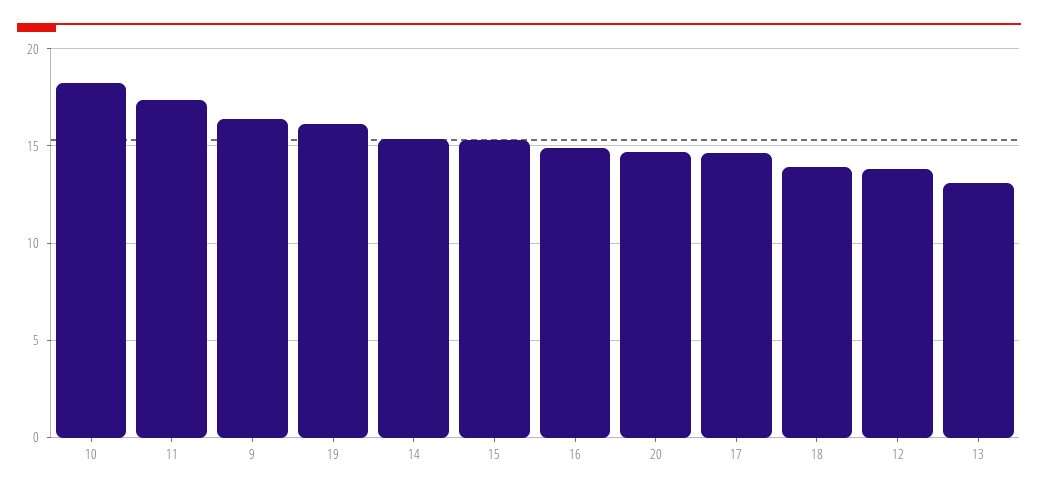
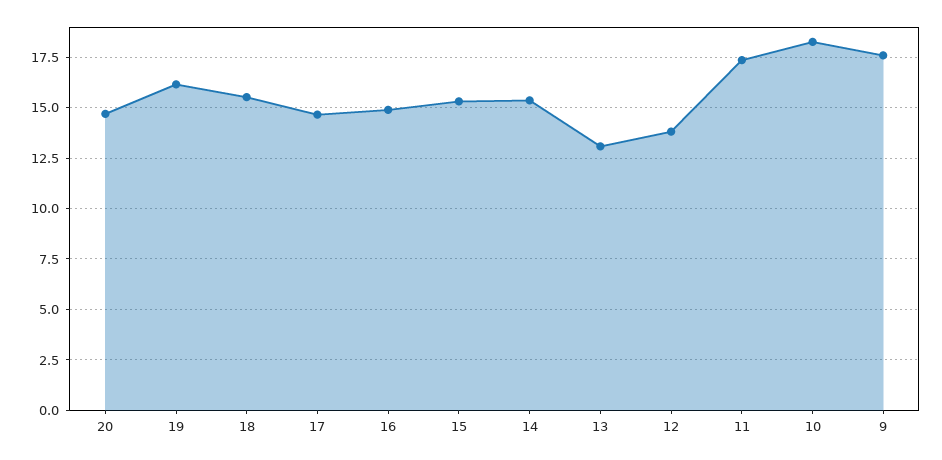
  {
    "10": 18.5,
    "11": 17.5,
-   "9": 16.5,
+   "9": 17.5,
    "19": 16,
    "14": 15.5,
    "15": 15.5,
    "16": 15,
    "20": 14.5,
    "17": 14.5,
-   "18": 14,
+   "18": 15.5,
    "12": 14,
    "13": 13
  }

